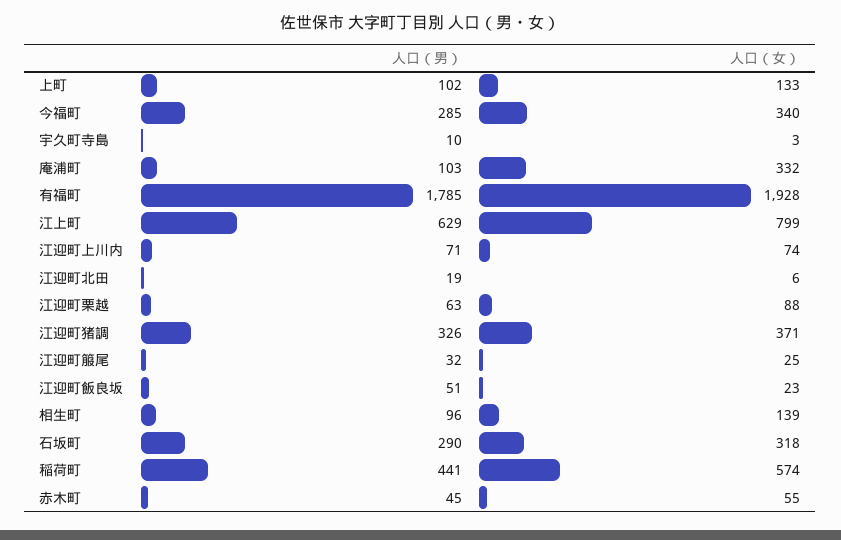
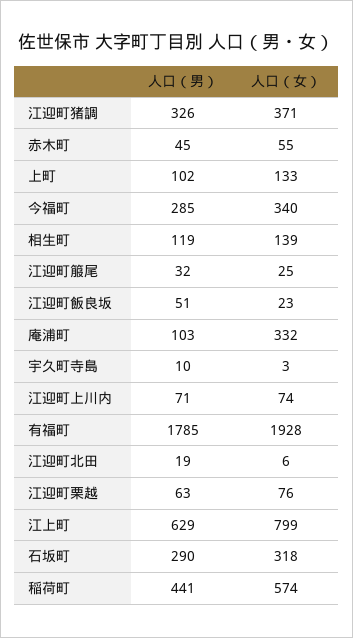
  {
    "人口（男）": {
      "上町": 102,
      "今福町": 285,
      "宇久町寺島": 10,
      "庵浦町": 103,
      "有福町": 1785,
      "江上町": 629,
      "江迎町上川内": 71,
      "江迎町北田": 19,
      "江迎町栗越": 63,
      "江迎町猪調": 326,
      "江迎町箙尾": 32,
      "江迎町飯良坂": 51,
-     "相生町": 96,
+     "相生町": 119,
      "石坂町": 290,
      "稲荷町": 441,
      "赤木町": 45
    },
    "人口（女）": {
      "上町": 133,
      "今福町": 340,
      "宇久町寺島": 3,
      "庵浦町": 332,
      "有福町": 1928,
      "江上町": 799,
      "江迎町上川内": 74,
      "江迎町北田": 6,
-     "江迎町栗越": 88,
+     "江迎町栗越": 76,
      "江迎町猪調": 371,
      "江迎町箙尾": 25,
      "江迎町飯良坂": 23,
      "相生町": 139,
      "石坂町": 318,
      "稲荷町": 574,
      "赤木町": 55
    }
  }

